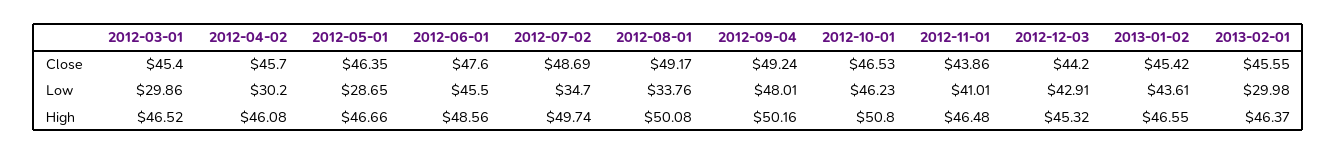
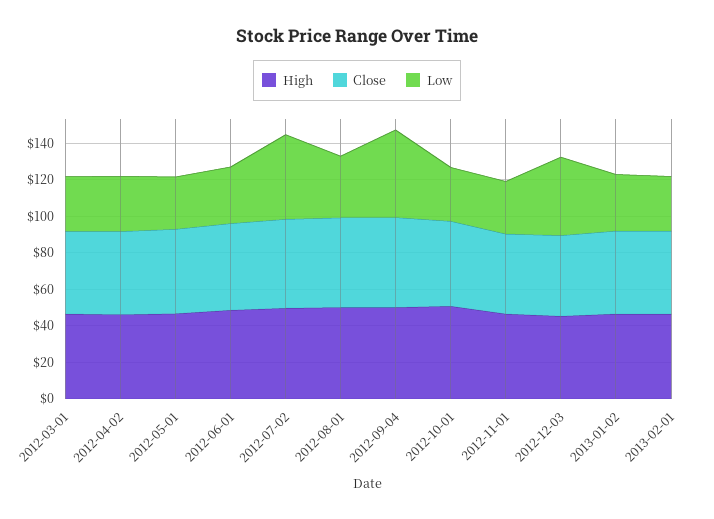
  {
    "Close": {
      "2012-03-01": 45.4,
      "2012-04-02": 45.7,
      "2012-05-01": 46.35,
      "2012-06-01": 47.6,
      "2012-07-02": 48.69,
      "2012-08-01": 49.17,
      "2012-09-04": 49.24,
      "2012-10-01": 46.53,
      "2012-11-01": 43.86,
      "2012-12-03": 44.2,
      "2013-01-02": 45.42,
      "2013-02-01": 45.55
    },
    "Low": {
      "2012-03-01": 29.86,
      "2012-04-02": 30.2,
      "2012-05-01": 28.65,
-     "2012-06-01": 45.5,
+     "2012-06-01": 30,
-     "2012-07-02": 34.7,
+     "2012-07-02": 45,
      "2012-08-01": 33.76,
      "2012-09-04": 48.01,
-     "2012-10-01": 46.23,
+     "2012-10-01": 30,
-     "2012-11-01": 41.01,
+     "2012-11-01": 30,
      "2012-12-03": 42.91,
-     "2013-01-02": 43.61,
+     "2013-01-02": 30,
      "2013-02-01": 29.98
    },
    "High": {
      "2012-03-01": 46.52,
      "2012-04-02": 46.08,
      "2012-05-01": 46.66,
      "2012-06-01": 48.56,
      "2012-07-02": 49.74,
      "2012-08-01": 50.08,
      "2012-09-04": 50.16,
      "2012-10-01": 50.8,
      "2012-11-01": 46.48,
      "2012-12-03": 45.32,
      "2013-01-02": 46.55,
      "2013-02-01": 46.37
    }
  }

